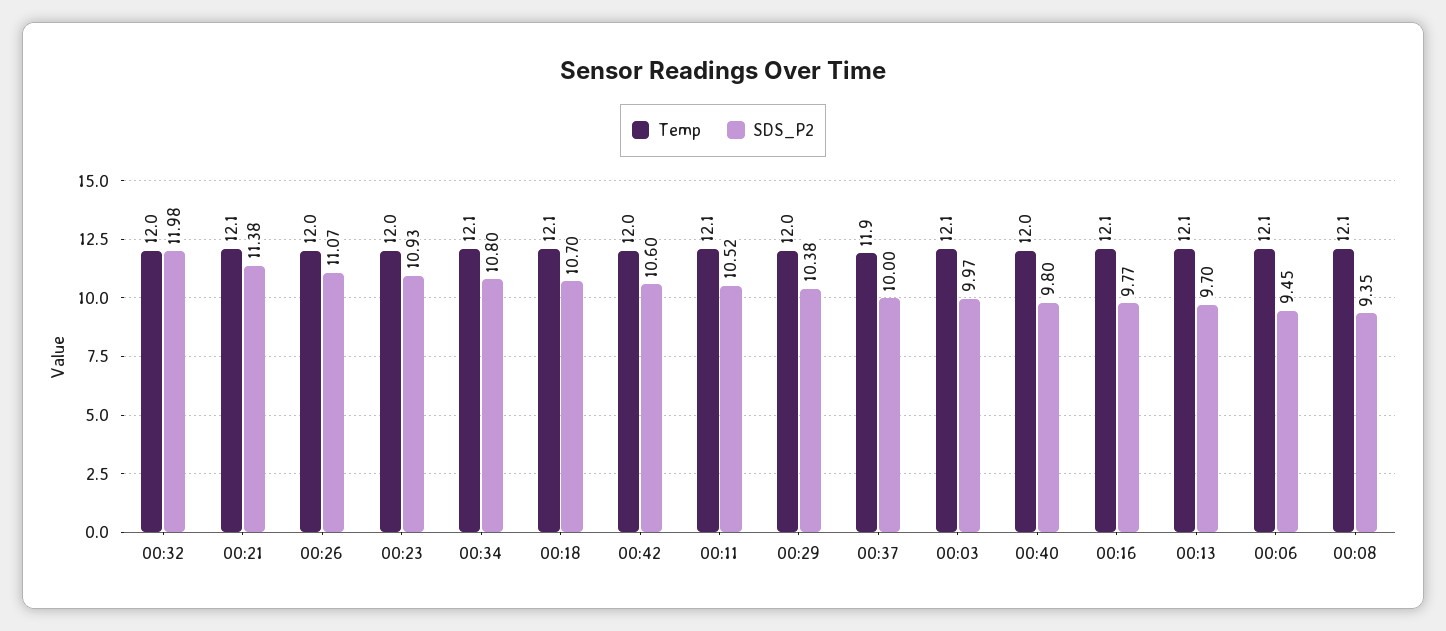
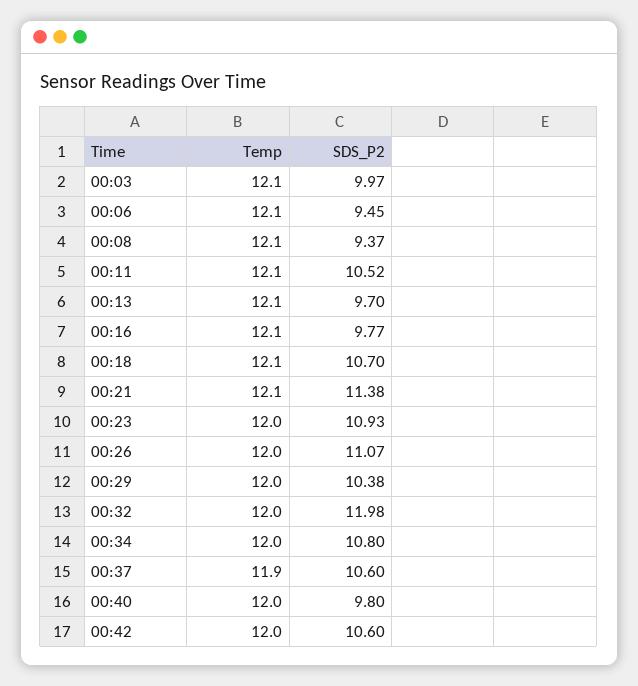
  {
    "Temp": {
      "00:32": 12,
      "00:21": 12.1,
      "00:26": 12,
      "00:23": 12,
-     "00:34": 12.1,
+     "00:34": 12,
      "00:18": 12.1,
      "00:42": 12,
      "00:11": 12.1,
      "00:29": 12,
      "00:37": 11.9,
      "00:03": 12.1,
      "00:40": 12,
      "00:16": 12.1,
      "00:13": 12.1,
      "00:06": 12.1,
      "00:08": 12.1
    },
    "SDS_P2": {
      "00:32": 11.98,
      "00:21": 11.38,
      "00:26": 11.07,
      "00:23": 10.93,
      "00:34": 10.8,
      "00:18": 10.7,
      "00:42": 10.6,
      "00:11": 10.52,
      "00:29": 10.38,
-     "00:37": 10,
+     "00:37": 10.6,
      "00:03": 9.97,
      "00:40": 9.8,
      "00:16": 9.77,
      "00:13": 9.7,
      "00:06": 9.45,
-     "00:08": 9.35
+     "00:08": 9.37
    }
  }

